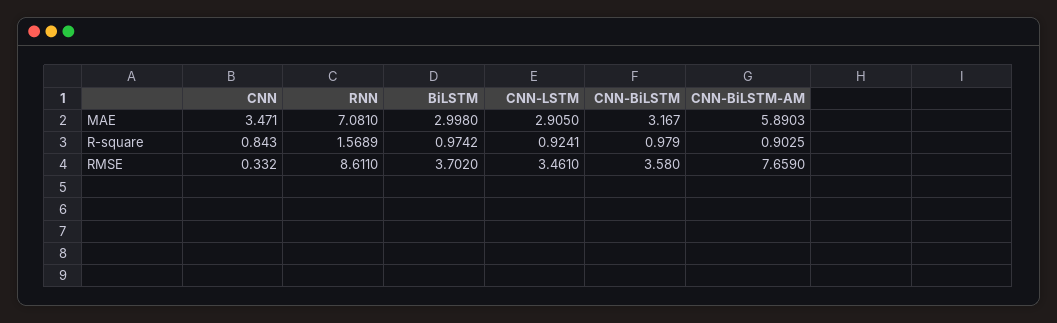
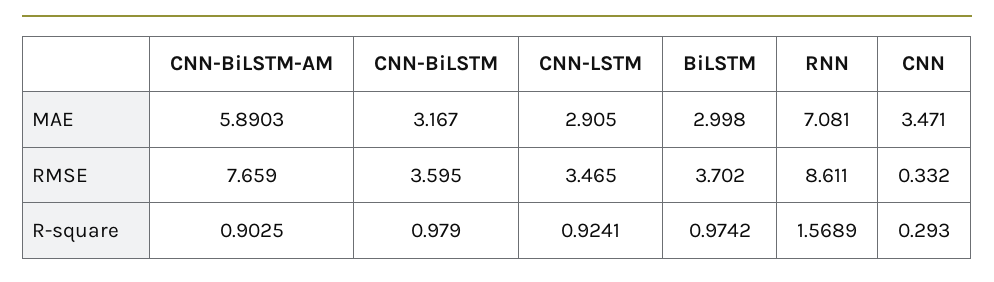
  {
    "CNN": {
      "MAE": 3.471,
-     "R-square": 0.843,
+     "R-square": 0.293,
      "RMSE": 0.332
    },
    "RNN": {
      "MAE": 7.081,
      "R-square": 1.5689,
      "RMSE": 8.611
    },
    "BiLSTM": {
      "MAE": 2.998,
      "R-square": 0.9742,
      "RMSE": 3.702
    },
    "CNN-LSTM": {
      "MAE": 2.905,
      "R-square": 0.9241,
-     "RMSE": 3.461
+     "RMSE": 3.465
    },
    "CNN-BiLSTM": {
      "MAE": 3.167,
      "R-square": 0.979,
-     "RMSE": 3.58
+     "RMSE": 3.595
    },
    "CNN-BiLSTM-AM": {
      "MAE": 5.8903,
      "R-square": 0.9025,
      "RMSE": 7.659
    }
  }

